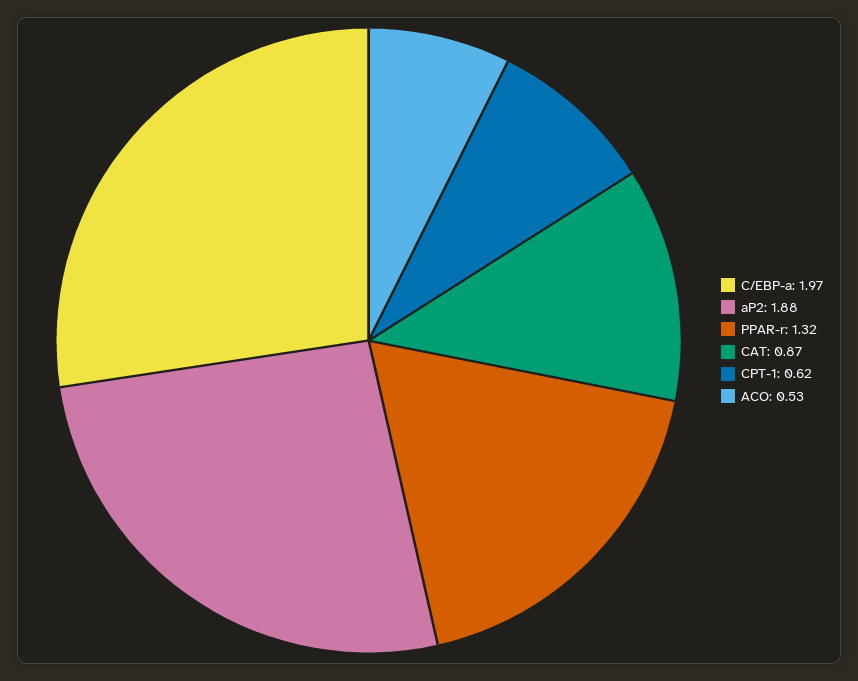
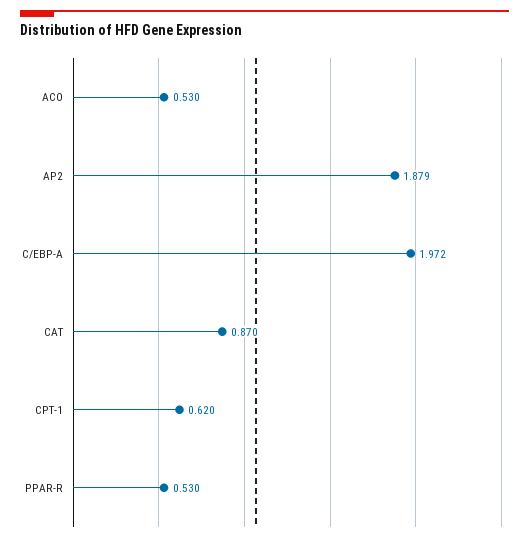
  {
    "C/EBP-a": 1.972,
    "aP2": 1.879,
-   "PPAR-r": 1.32,
+   "PPAR-r": 0.53,
    "CAT": 0.87,
    "CPT-1": 0.62,
    "ACO": 0.53
  }

